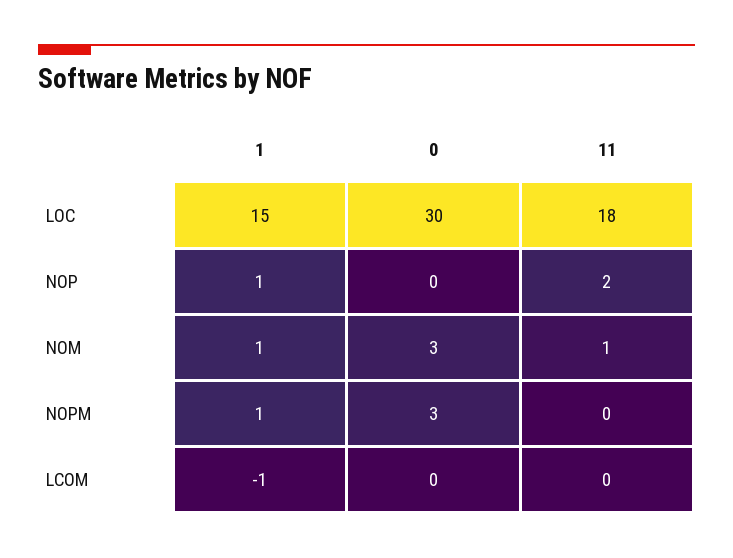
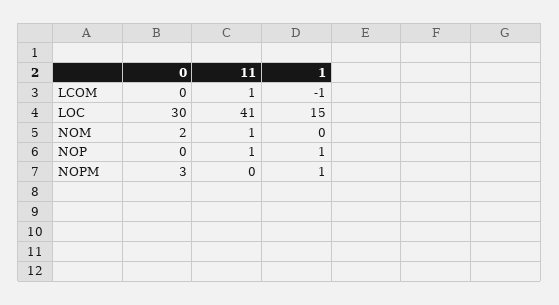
  {
    "1": {
      "LOC": 15,
      "NOP": 1,
-     "NOM": 1,
+     "NOM": 0,
      "NOPM": 1,
      "LCOM": -1
    },
    "0": {
      "LOC": 30,
      "NOP": 0,
-     "NOM": 3,
+     "NOM": 2,
      "NOPM": 3,
      "LCOM": 0
    },
    "11": {
-     "LOC": 18,
+     "LOC": 41,
-     "NOP": 2,
+     "NOP": 1,
      "NOM": 1,
      "NOPM": 0,
-     "LCOM": 0
+     "LCOM": 1
    }
  }

